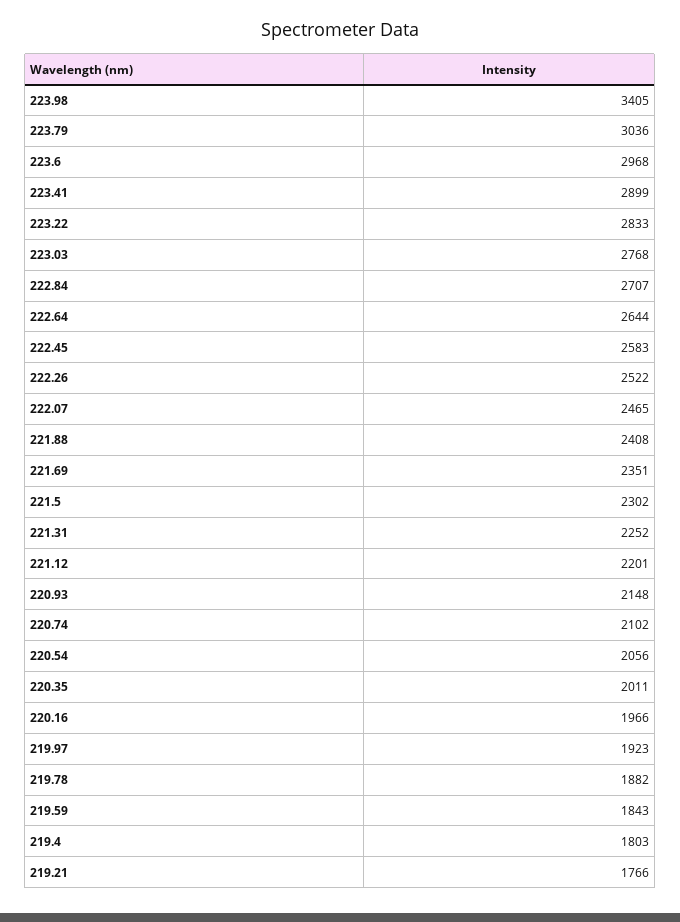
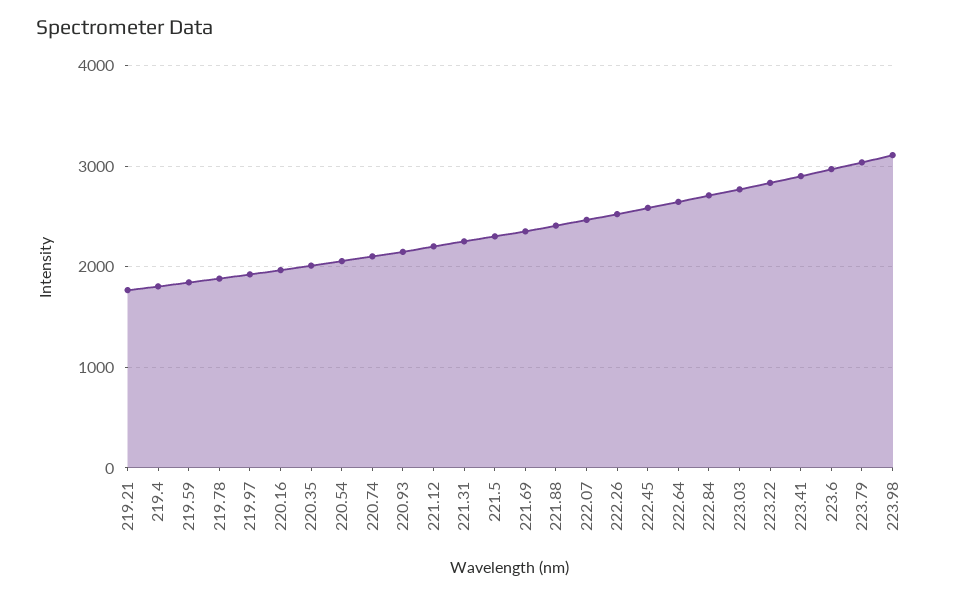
  {
-   "223.98": 3405,
+   "223.98": 3100,
    "223.79": 3036,
    "223.6": 2968,
    "223.41": 2899,
    "223.22": 2833,
    "223.03": 2768,
    "222.84": 2707,
    "222.64": 2644,
    "222.45": 2583,
    "222.26": 2522,
    "222.07": 2465,
    "221.88": 2408,
    "221.69": 2351,
    "221.5": 2302,
    "221.31": 2252,
    "221.12": 2201,
    "220.93": 2148,
    "220.74": 2102,
    "220.54": 2056,
    "220.35": 2011,
    "220.16": 1966,
    "219.97": 1923,
    "219.78": 1882,
    "219.59": 1843,
    "219.4": 1803,
    "219.21": 1766
  }

